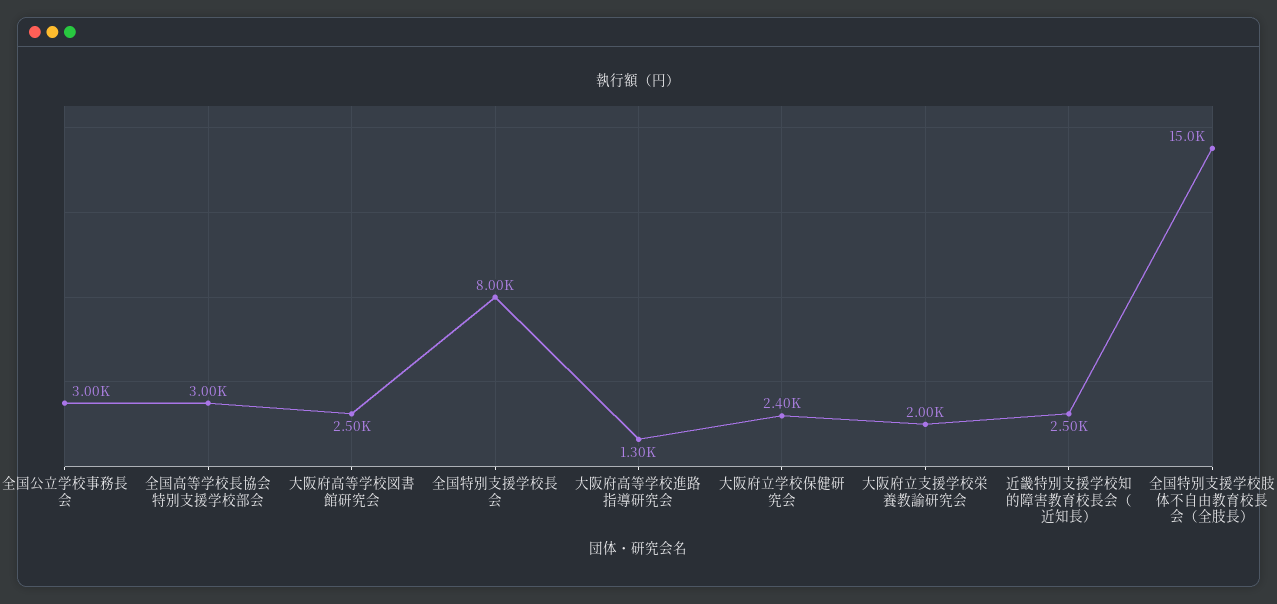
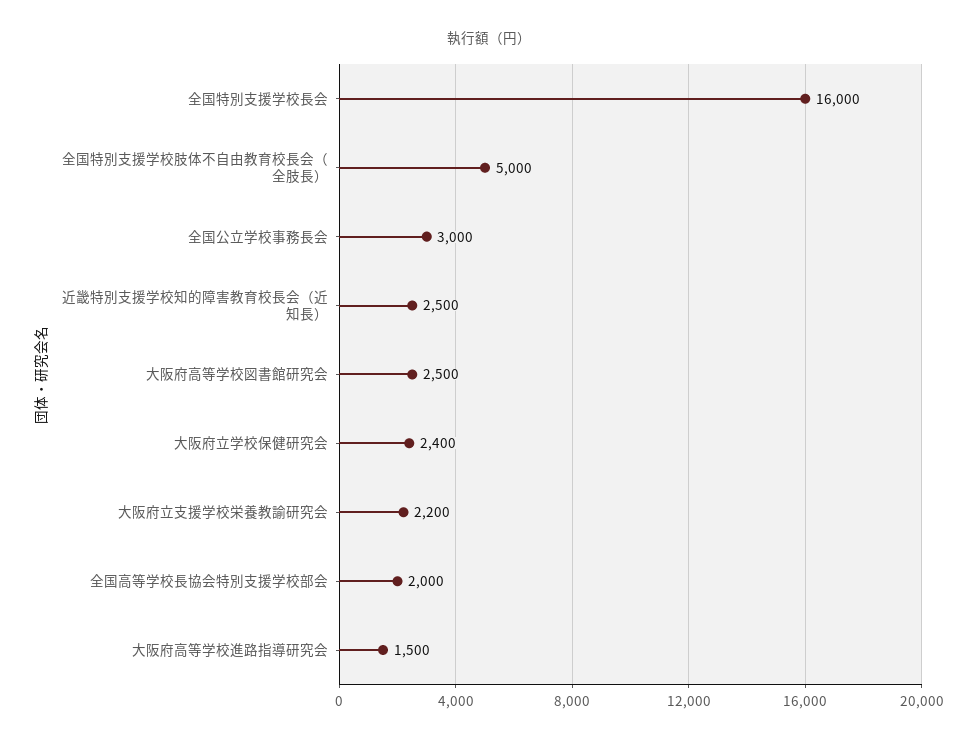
  {
    "全国公立学校事務長会": 3000,
-   "全国高等学校長協会特別支援学校部会": 3000,
+   "全国高等学校長協会特別支援学校部会": 2000,
    "大阪府高等学校図書館研究会": 2500,
-   "全国特別支援学校長会": 8000,
+   "全国特別支援学校長会": 16000,
-   "大阪府高等学校進路指導研究会": 1300,
+   "大阪府高等学校進路指導研究会": 1500,
    "大阪府立学校保健研究会": 2400,
-   "大阪府立支援学校栄養教諭研究会": 2000,
+   "大阪府立支援学校栄養教諭研究会": 2200,
    "近畿特別支援学校知的障害教育校長会（近知長）": 2500,
-   "全国特別支援学校肢体不自由教育校長会（全肢長）": 15000
+   "全国特別支援学校肢体不自由教育校長会（全肢長）": 5000
  }

